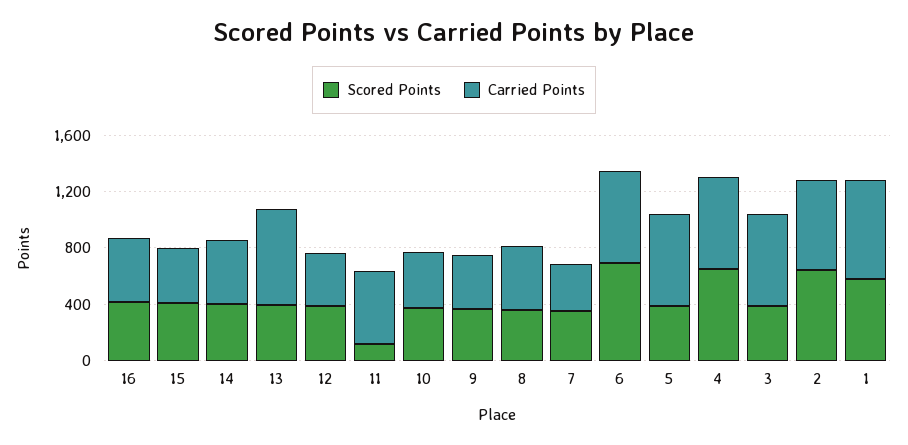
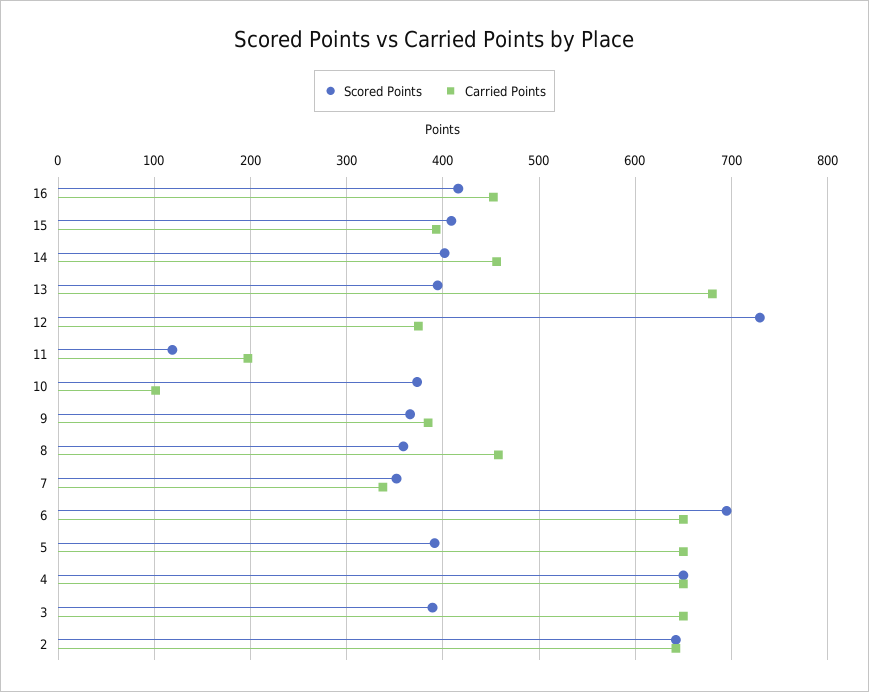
  {
    "Scored Points": {
      "16": 420,
      "15": 410,
      "14": 400,
      "13": 390,
-     "12": 400,
+     "12": 730,
      "11": 120,
      "10": 370,
      "9": 370,
      "8": 360,
      "7": 350,
      "6": 690,
      "5": 390,
      "4": 650,
      "3": 390,
-     "2": 640,
+     "2": 640
-     "1": 600
    },
    "Carried Points": {
      "16": 450,
      "15": 390,
      "14": 460,
      "13": 680,
      "12": 370,
-     "11": 500,
+     "11": 200,
-     "10": 400,
+     "10": 100,
      "9": 380,
      "8": 460,
      "7": 340,
      "6": 650,
      "5": 650,
      "4": 650,
      "3": 650,
-     "2": 640,
+     "2": 640
-     "1": 700
    }
  }

